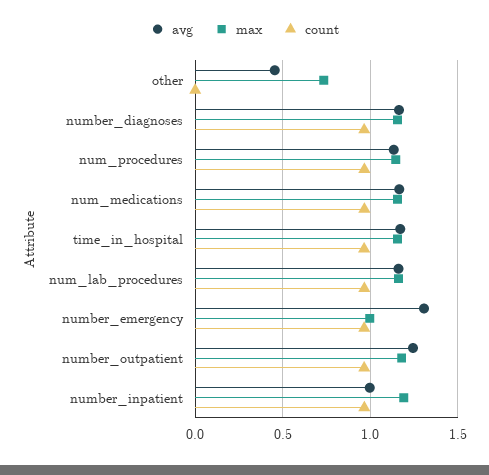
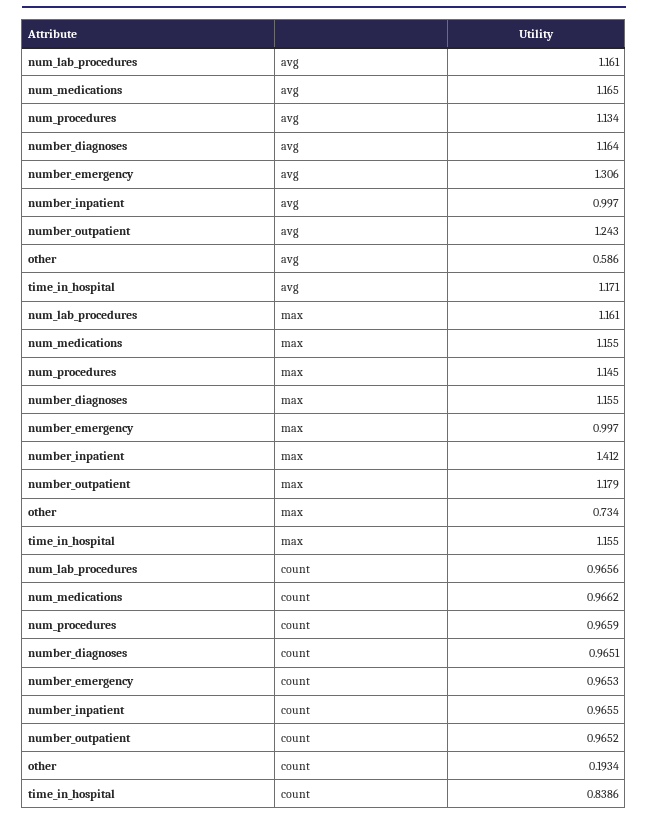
  {
    "avg": {
-     "other": 0.45,
+     "other": 0.586,
      "number_diagnoses": 1.164,
      "num_procedures": 1.134,
      "num_medications": 1.165,
      "time_in_hospital": 1.171,
      "num_lab_procedures": 1.161,
      "number_emergency": 1.306,
      "number_outpatient": 1.243,
      "number_inpatient": 0.997
    },
    "max": {
      "other": 0.734,
      "number_diagnoses": 1.155,
      "num_procedures": 1.145,
      "num_medications": 1.155,
      "time_in_hospital": 1.155,
      "num_lab_procedures": 1.161,
      "number_emergency": 0.997,
      "number_outpatient": 1.179,
-     "number_inpatient": 1.2
+     "number_inpatient": 1.412
    },
    "count": {
-     "other": 0,
+     "other": 0.1934,
      "number_diagnoses": 0.9651,
      "num_procedures": 0.9659,
      "num_medications": 0.9662,
-     "time_in_hospital": 0.95,
+     "time_in_hospital": 0.8386,
      "num_lab_procedures": 0.9656,
      "number_emergency": 0.9653,
      "number_outpatient": 0.9652,
      "number_inpatient": 0.9655
    }
  }

